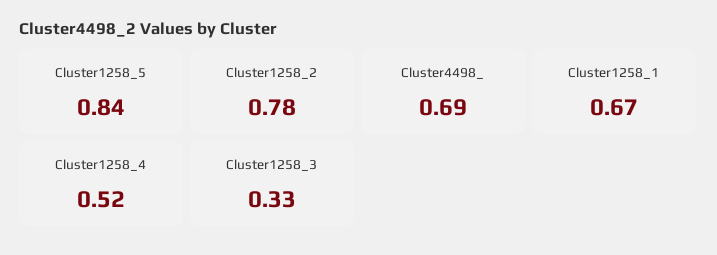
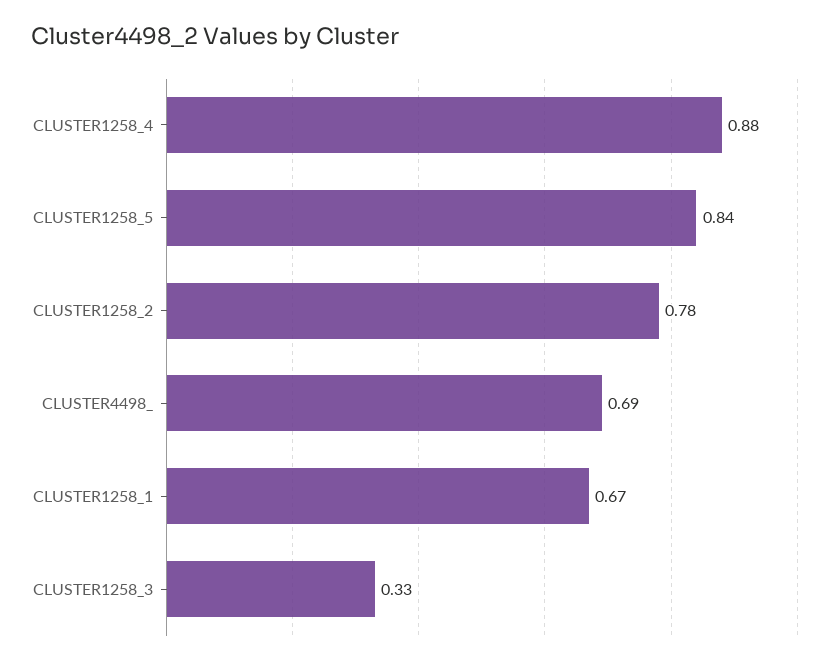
  {
    "Cluster1258_5": 0.84,
    "Cluster1258_2": 0.78,
    "Cluster4498_": 0.69,
    "Cluster1258_1": 0.67,
-   "Cluster1258_4": 0.52,
+   "Cluster1258_4": 0.88,
    "Cluster1258_3": 0.33
  }

